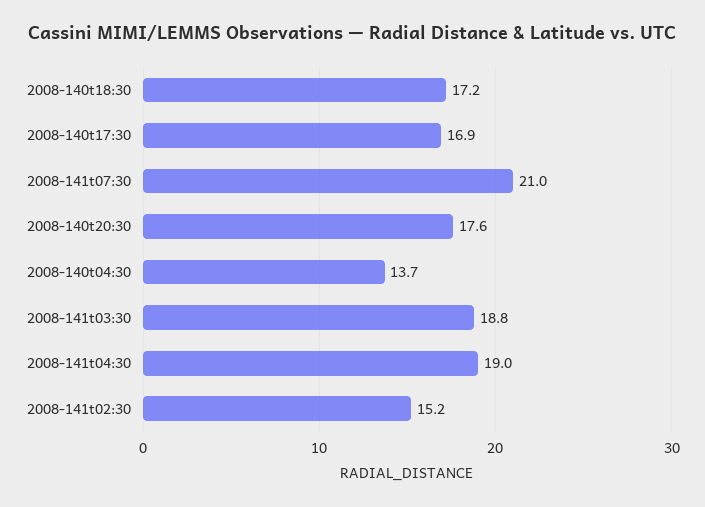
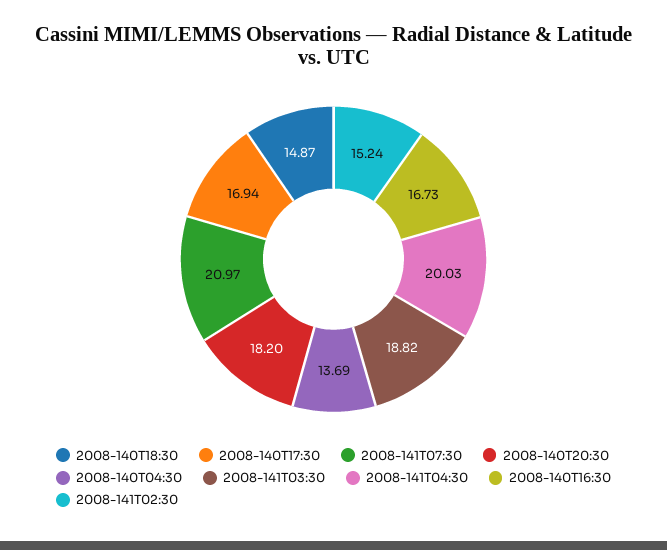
  {
-   "2008-140t18:30": 17.2,
+   "2008-140t18:30": 14.87,
    "2008-140t17:30": 16.94,
    "2008-141t07:30": 20.97,
-   "2008-140t20:30": 17.6,
+   "2008-140t20:30": 18.2,
    "2008-140t04:30": 13.69,
    "2008-141t03:30": 18.82,
-   "2008-141t04:30": 19,
+   "2008-141t04:30": 20.03,
-   "2008-141t02:30": 15.24
+   "2008-141t02:30": 15.24,
+   "2008-140T16:30": 16.73
  }

